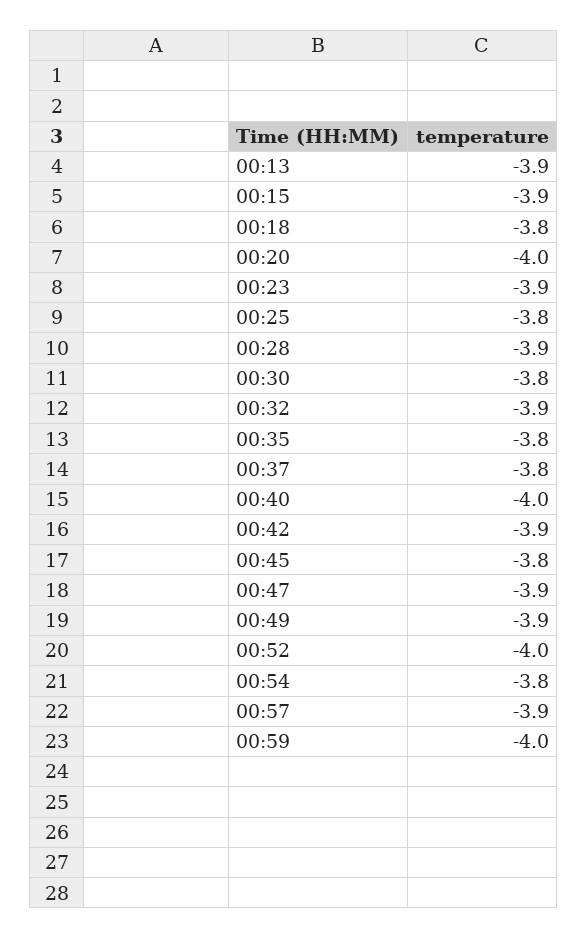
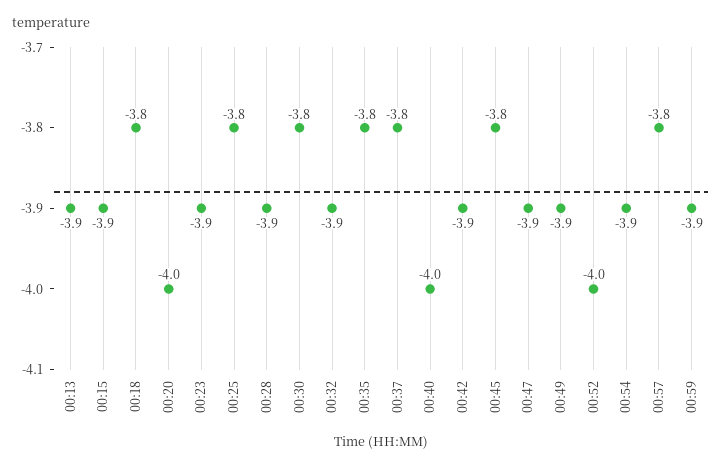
  {
    "00:13": -3.9,
    "00:15": -3.9,
    "00:18": -3.8,
    "00:20": -4,
    "00:23": -3.9,
    "00:25": -3.8,
    "00:28": -3.9,
    "00:30": -3.8,
    "00:32": -3.9,
    "00:35": -3.8,
    "00:37": -3.8,
    "00:40": -4,
    "00:42": -3.9,
    "00:45": -3.8,
    "00:47": -3.9,
    "00:49": -3.9,
    "00:52": -4,
-   "00:54": -3.8,
+   "00:54": -3.9,
-   "00:57": -3.9,
+   "00:57": -3.8,
-   "00:59": -4
+   "00:59": -3.9
  }

